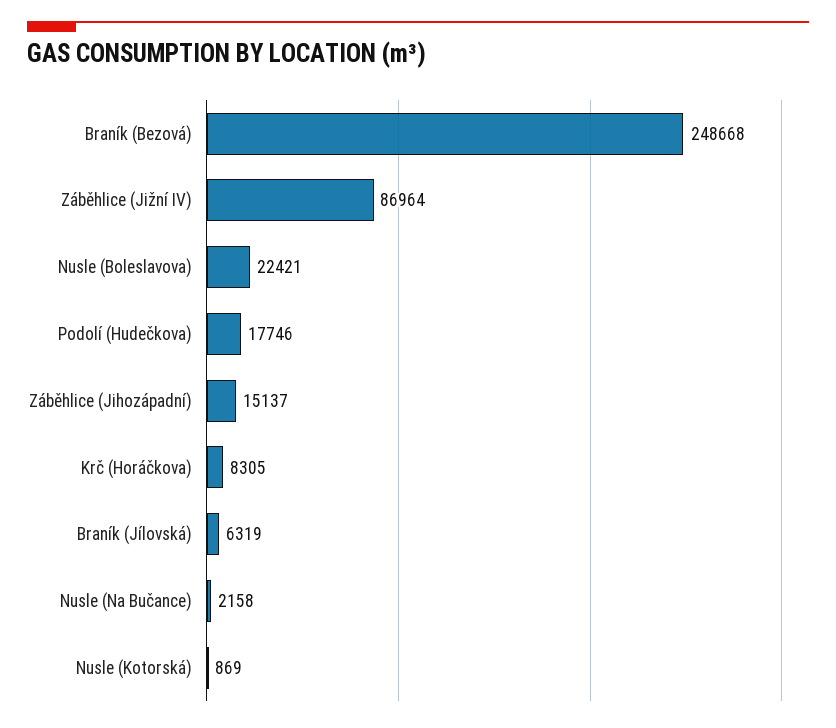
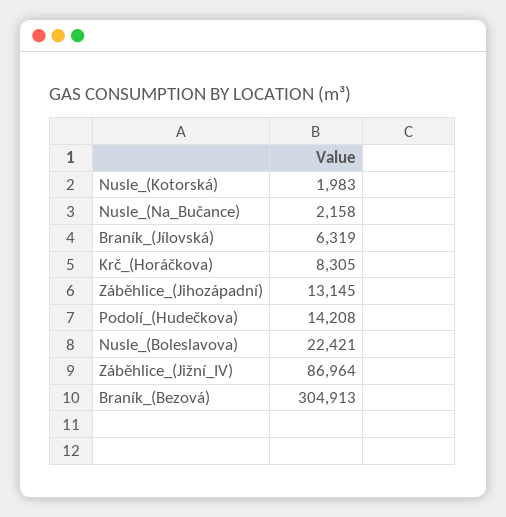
  {
-   "Braník (Bezová)": 248668,
+   "Braník (Bezová)": 304913,
    "Záběhlice (Jižní IV)": 86964,
    "Nusle (Boleslavova)": 22421,
-   "Podolí (Hudečkova)": 17746,
+   "Podolí (Hudečkova)": 14208,
-   "Záběhlice (Jihozápadní)": 15137,
+   "Záběhlice (Jihozápadní)": 13145,
    "Krč (Horáčkova)": 8305,
    "Braník (Jílovská)": 6319,
    "Nusle (Na Bučance)": 2158,
-   "Nusle (Kotorská)": 869
+   "Nusle (Kotorská)": 1983
  }

